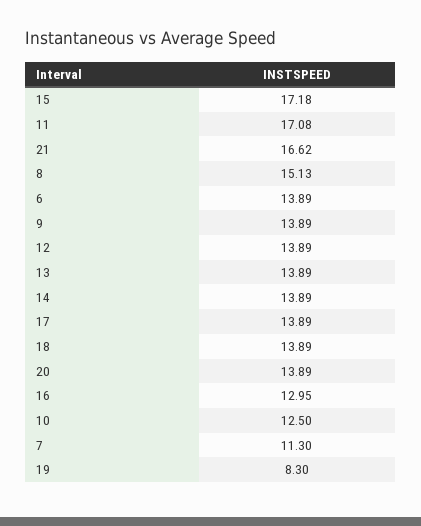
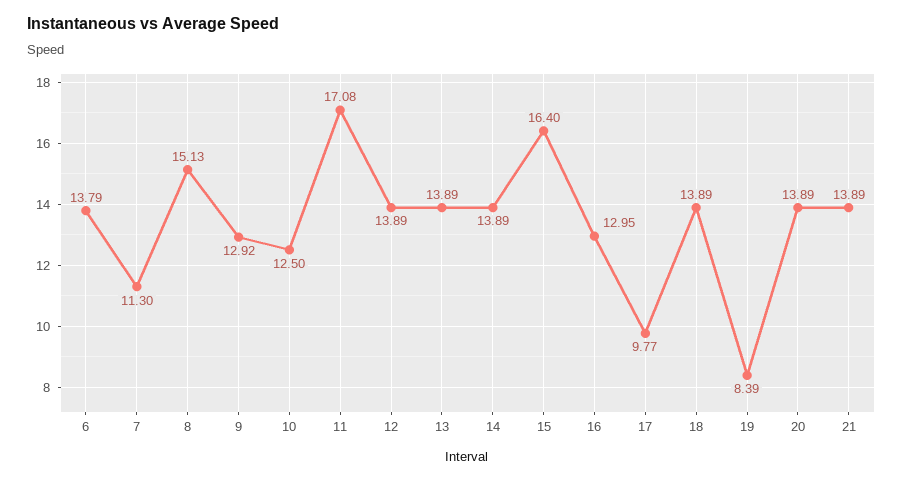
  {
-   "15": 17.18,
+   "15": 16.4,
    "11": 17.08,
-   "21": 16.62,
+   "21": 13.89,
    "8": 15.13,
-   "6": 13.89,
+   "6": 13.79,
-   "9": 13.89,
+   "9": 12.92,
    "12": 13.89,
    "13": 13.89,
    "14": 13.89,
-   "17": 13.89,
+   "17": 9.77,
    "18": 13.89,
    "20": 13.89,
    "16": 12.95,
    "10": 12.5,
    "7": 11.3,
-   "19": 8.3
+   "19": 8.39
  }

